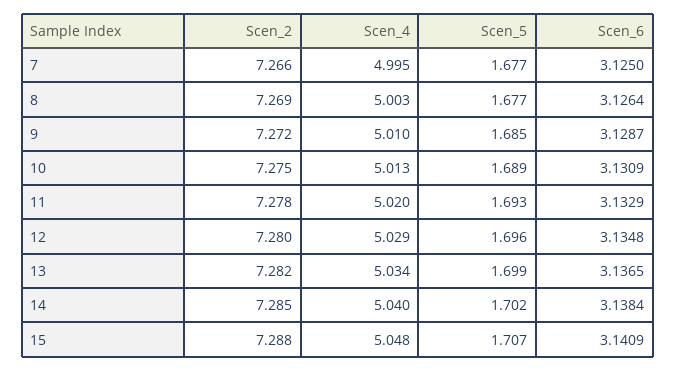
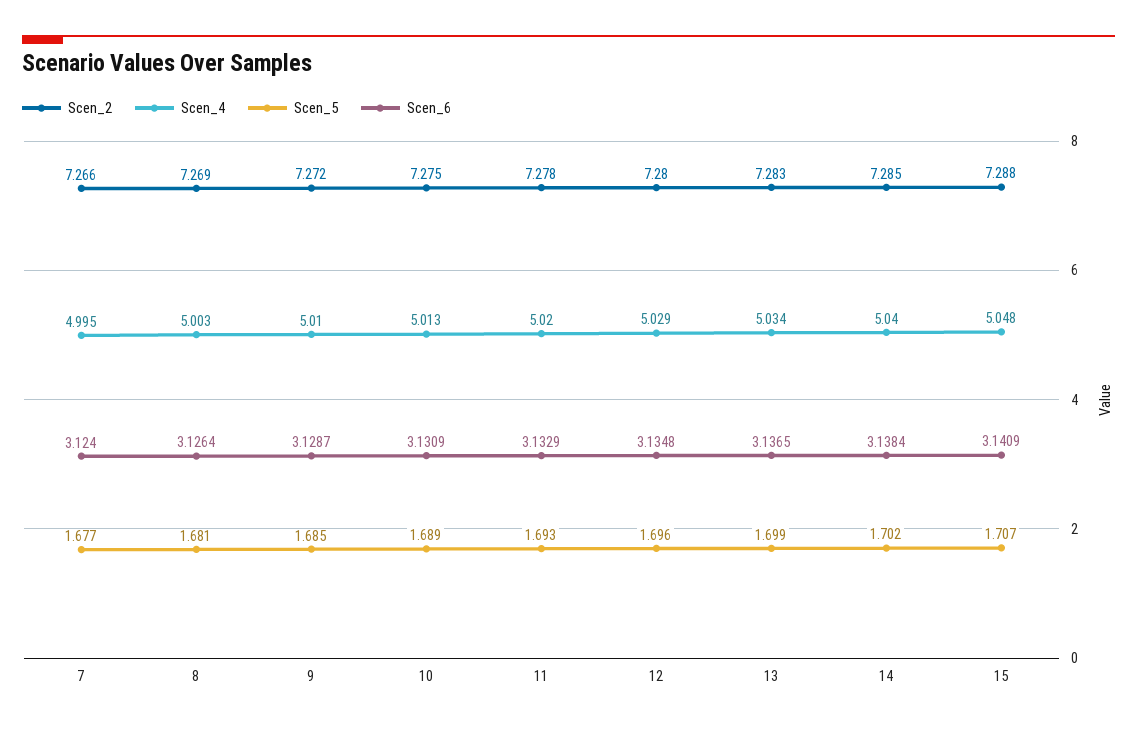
  {
    "Scen_2": {
      "7": 7.266,
      "8": 7.269,
      "9": 7.272,
      "10": 7.275,
      "11": 7.278,
      "12": 7.28,
-     "13": 7.282,
+     "13": 7.283,
      "14": 7.285,
      "15": 7.288
    },
    "Scen_4": {
      "7": 4.995,
      "8": 5.003,
      "9": 5.01,
      "10": 5.013,
      "11": 5.02,
      "12": 5.029,
      "13": 5.034,
      "14": 5.04,
      "15": 5.048
    },
    "Scen_5": {
      "7": 1.677,
-     "8": 1.677,
+     "8": 1.681,
      "9": 1.685,
      "10": 1.689,
      "11": 1.693,
      "12": 1.696,
      "13": 1.699,
      "14": 1.702,
      "15": 1.707
    },
    "Scen_6": {
-     "7": 3.125,
+     "7": 3.124,
      "8": 3.1264,
      "9": 3.1287,
      "10": 3.1309,
      "11": 3.1329,
      "12": 3.1348,
      "13": 3.1365,
      "14": 3.1384,
      "15": 3.1409
    }
  }

